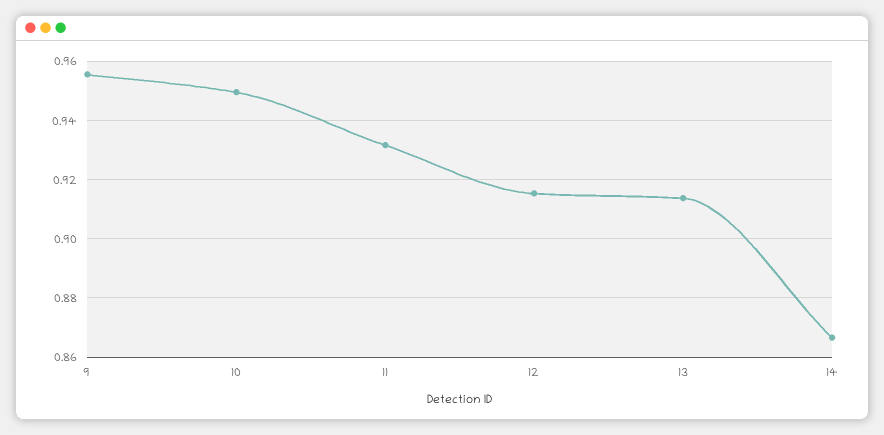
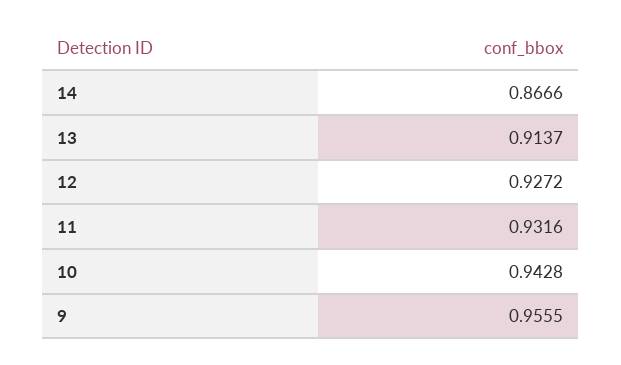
  {
    "9": 0.9555,
-   "10": 0.95,
+   "10": 0.9428,
    "11": 0.9316,
-   "12": 0.915,
+   "12": 0.9272,
    "13": 0.9137,
    "14": 0.8666
  }

